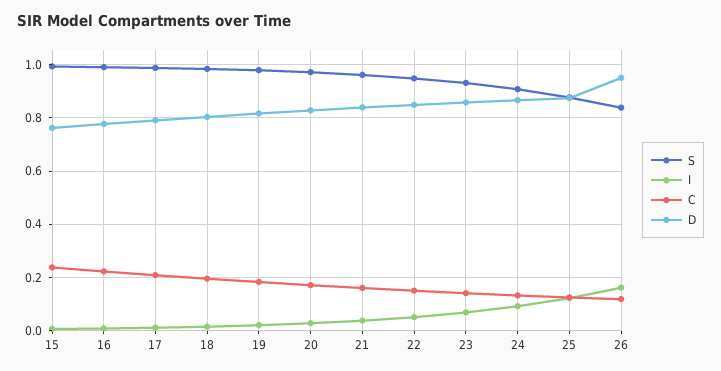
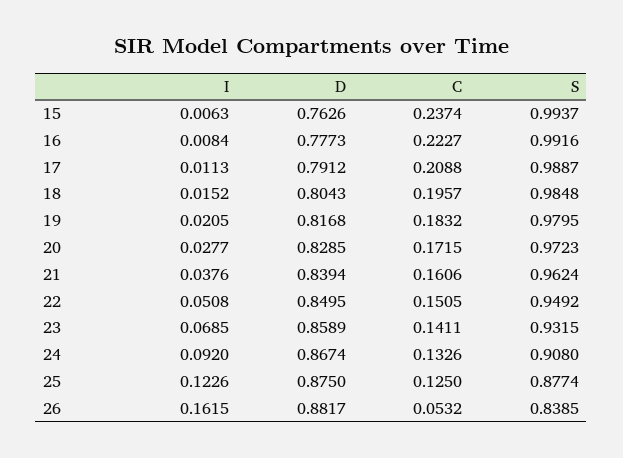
  {
    "S": {
      "15": 0.9937,
      "16": 0.9916,
      "17": 0.9887,
      "18": 0.9848,
      "19": 0.9795,
      "20": 0.9723,
      "21": 0.9624,
      "22": 0.9492,
      "23": 0.9315,
      "24": 0.908,
      "25": 0.8774,
      "26": 0.8385
    },
    "I": {
      "15": 0.0063,
      "16": 0.0084,
      "17": 0.0113,
      "18": 0.0152,
      "19": 0.0205,
      "20": 0.0277,
      "21": 0.0376,
      "22": 0.0508,
      "23": 0.0685,
      "24": 0.092,
      "25": 0.1226,
      "26": 0.1615
    },
    "C": {
      "15": 0.2374,
      "16": 0.2227,
      "17": 0.2088,
      "18": 0.1957,
      "19": 0.1832,
      "20": 0.1715,
      "21": 0.1606,
      "22": 0.1505,
      "23": 0.1411,
      "24": 0.1326,
      "25": 0.125,
-     "26": 0.125
+     "26": 0.0532
    },
    "D": {
      "15": 0.7626,
      "16": 0.7773,
      "17": 0.7912,
      "18": 0.8043,
      "19": 0.8168,
      "20": 0.8285,
      "21": 0.8394,
      "22": 0.8495,
      "23": 0.8589,
      "24": 0.8674,
      "25": 0.875,
-     "26": 0.95
+     "26": 0.8817
    }
  }

